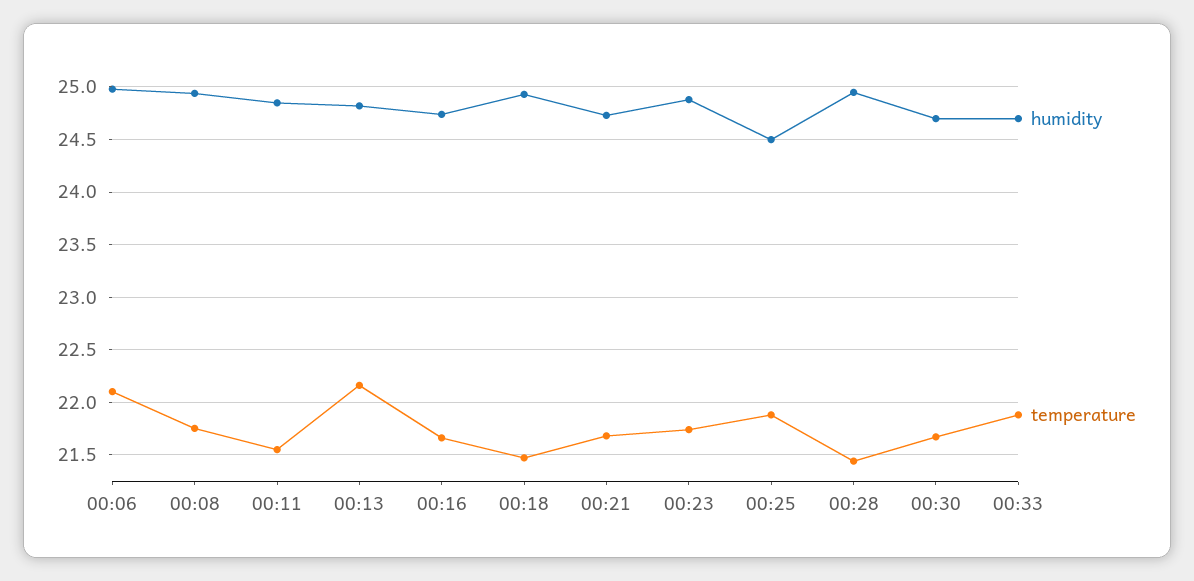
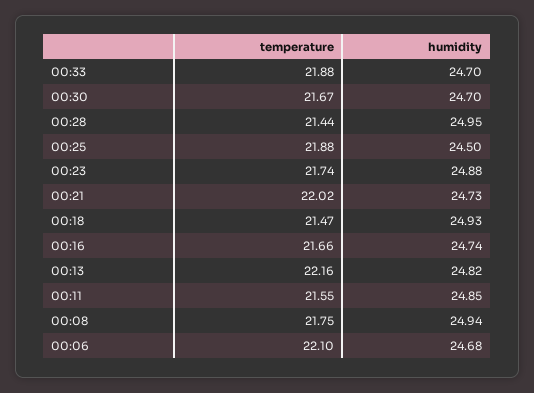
  {
    "humidity": {
-     "00:06": 25,
+     "00:06": 24.68,
      "00:08": 24.94,
      "00:11": 24.85,
      "00:13": 24.82,
      "00:16": 24.74,
      "00:18": 24.93,
      "00:21": 24.73,
      "00:23": 24.88,
      "00:25": 24.5,
      "00:28": 24.95,
      "00:30": 24.7,
      "00:33": 24.7
    },
    "temperature": {
      "00:06": 22.1,
      "00:08": 21.75,
      "00:11": 21.55,
      "00:13": 22.16,
      "00:16": 21.66,
      "00:18": 21.47,
-     "00:21": 21.7,
+     "00:21": 22.02,
      "00:23": 21.74,
      "00:25": 21.88,
      "00:28": 21.44,
      "00:30": 21.67,
      "00:33": 21.88
    }
  }

